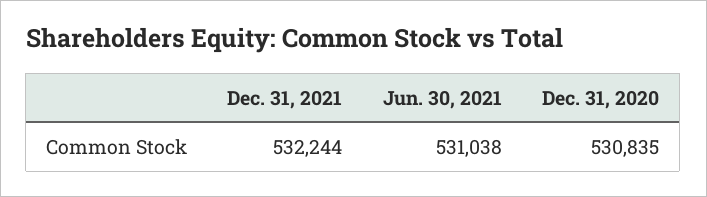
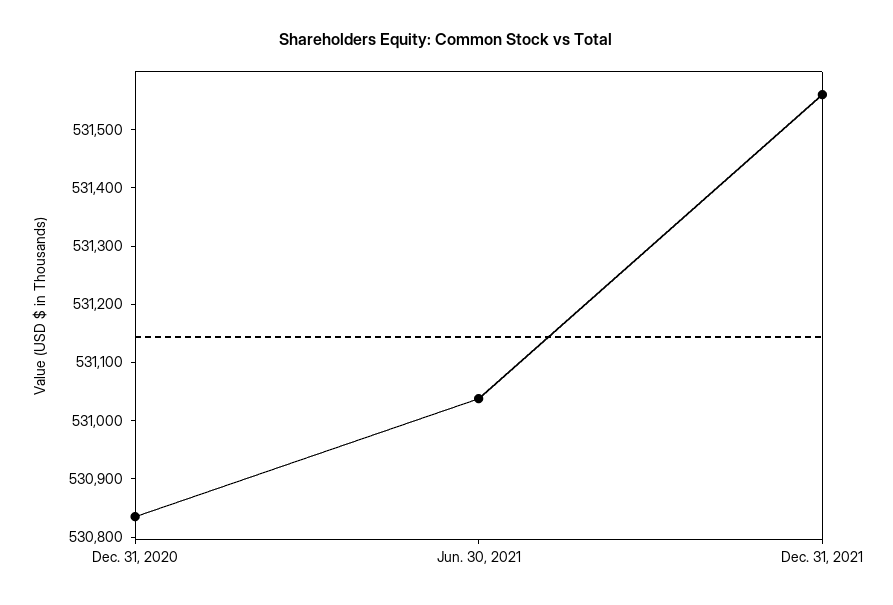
  {
-   "Dec. 31, 2021": 532244,
+   "Dec. 31, 2021": 531560,
    "Jun. 30, 2021": 531038,
    "Dec. 31, 2020": 530835
  }

